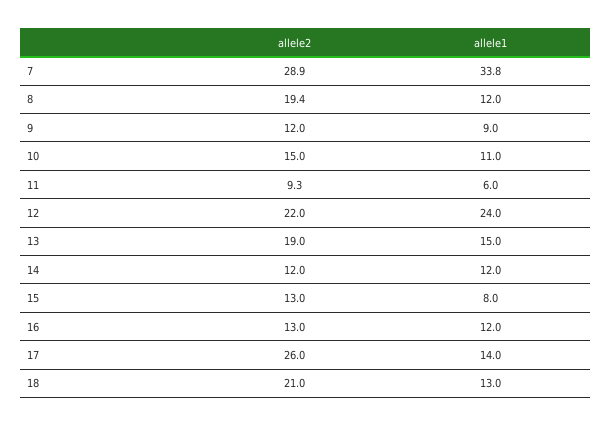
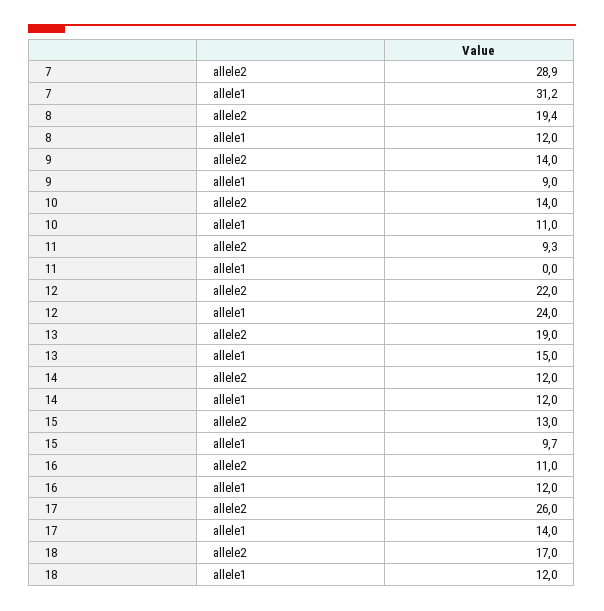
  {
    "allele2": {
      "7": 28.9,
      "8": 19.4,
-     "9": 12,
+     "9": 14,
-     "10": 15,
+     "10": 14,
      "11": 9.3,
      "12": 22,
      "13": 19,
      "14": 12,
      "15": 13,
-     "16": 13,
+     "16": 11,
      "17": 26,
-     "18": 21
+     "18": 17
    },
    "allele1": {
-     "7": 33.8,
+     "7": 31.2,
      "8": 12,
      "9": 9,
      "10": 11,
-     "11": 6,
+     "11": 0,
      "12": 24,
      "13": 15,
      "14": 12,
-     "15": 8,
+     "15": 9.7,
      "16": 12,
      "17": 14,
-     "18": 13
+     "18": 12
    }
  }

